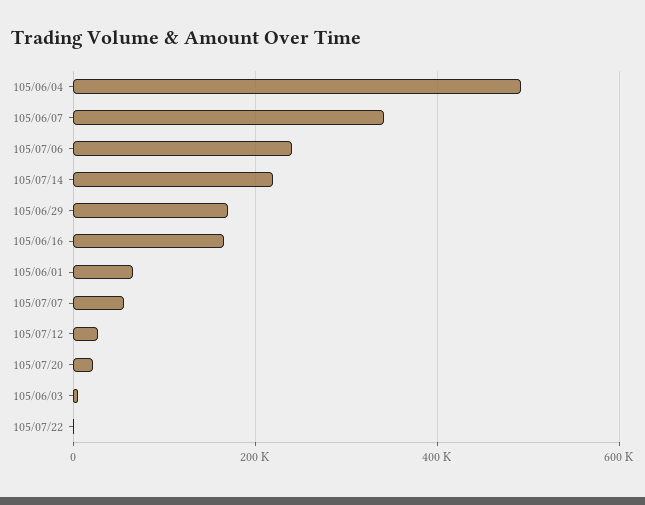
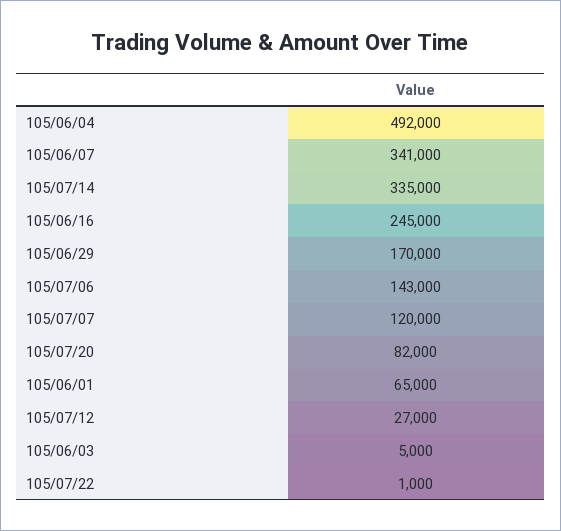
  {
    "105/06/04": 492000,
    "105/06/07": 341000,
-   "105/07/06": 240000,
+   "105/07/06": 143000,
-   "105/07/14": 220000,
+   "105/07/14": 335000,
    "105/06/29": 170000,
-   "105/06/16": 160000,
+   "105/06/16": 245000,
    "105/06/01": 65000,
-   "105/07/07": 60000,
+   "105/07/07": 120000,
    "105/07/12": 27000,
-   "105/07/20": 20000,
+   "105/07/20": 82000,
    "105/06/03": 5000,
    "105/07/22": 1000
  }

